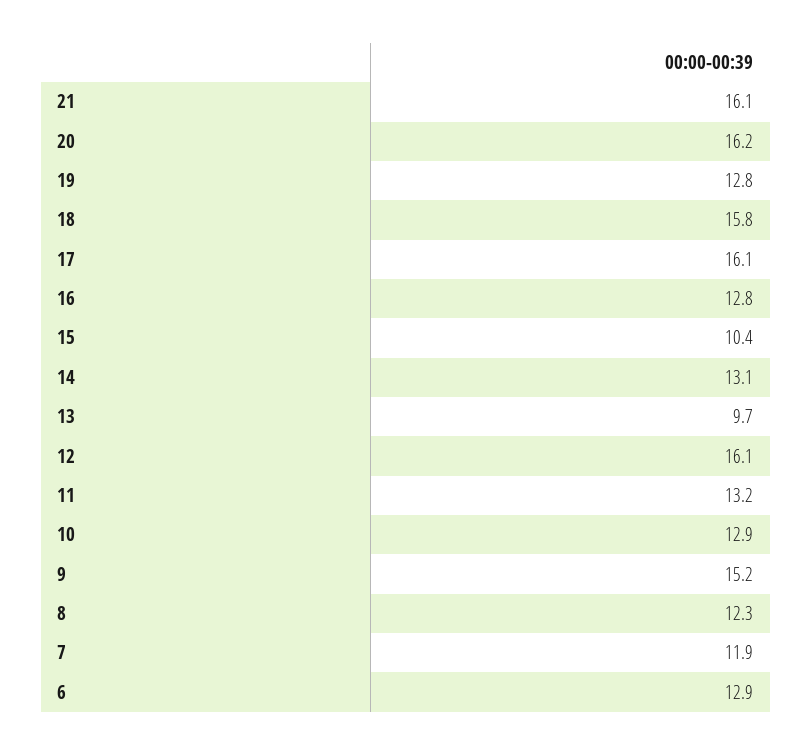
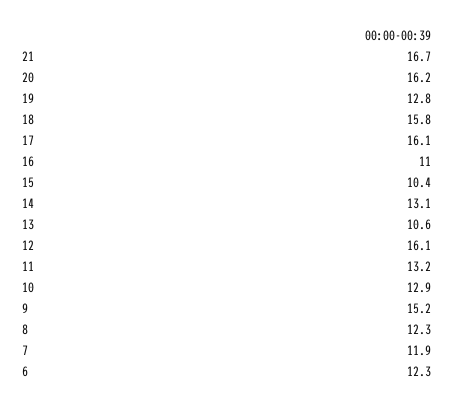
  {
-   "21": 16.1,
+   "21": 16.7,
    "20": 16.2,
    "19": 12.8,
    "18": 15.8,
    "17": 16.1,
-   "16": 12.8,
+   "16": 11,
    "15": 10.4,
    "14": 13.1,
-   "13": 9.7,
+   "13": 10.6,
    "12": 16.1,
    "11": 13.2,
    "10": 12.9,
    "9": 15.2,
    "8": 12.3,
    "7": 11.9,
-   "6": 12.9
+   "6": 12.3
  }

